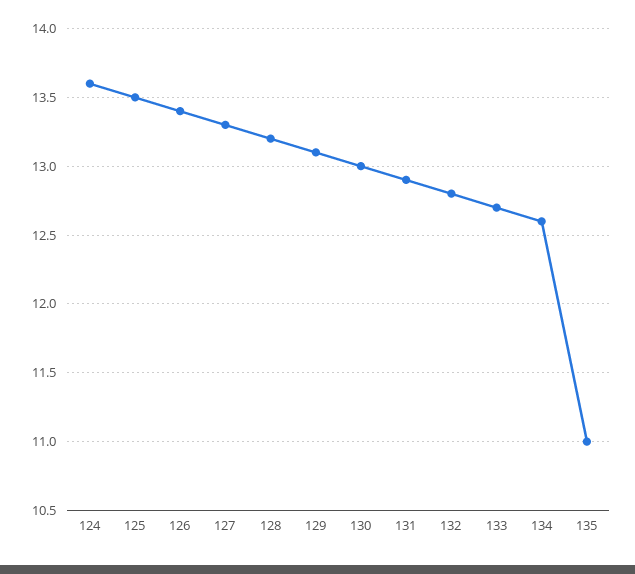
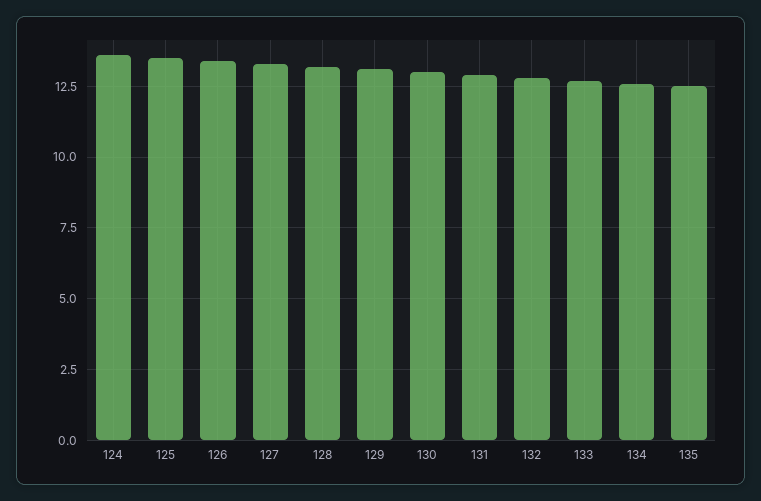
  {
    "124": 13.6,
    "125": 13.5,
    "126": 13.4,
    "127": 13.3,
    "128": 13.2,
    "129": 13.1,
    "130": 13,
    "131": 12.9,
    "132": 12.8,
    "133": 12.7,
    "134": 12.6,
-   "135": 11
+   "135": 12.5
  }

